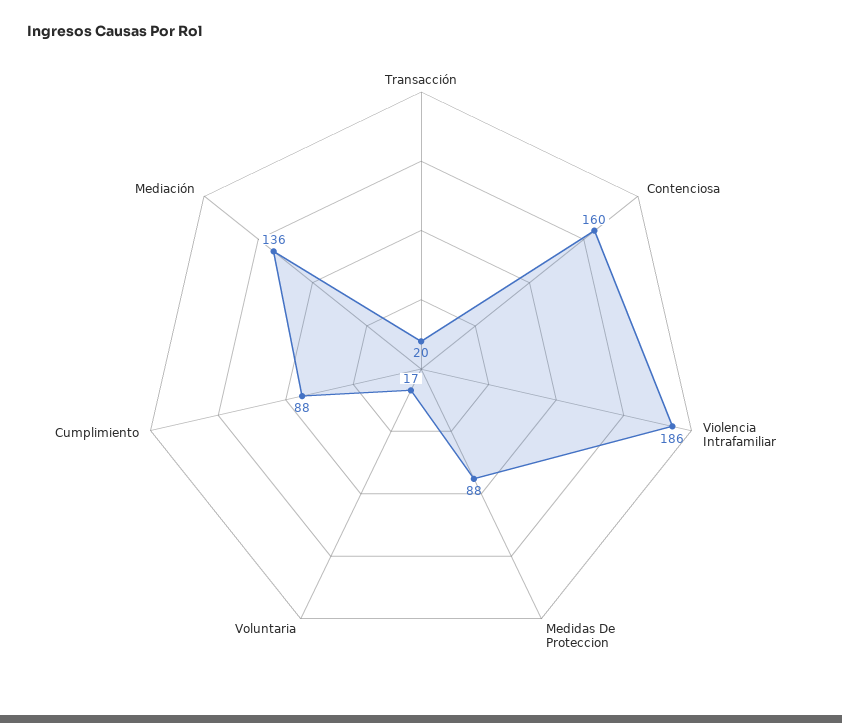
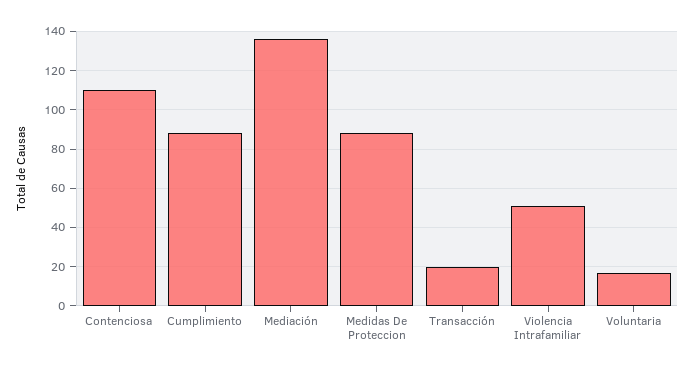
  {
    "Transacción": 20,
-   "Contenciosa": 160,
+   "Contenciosa": 110,
-   "Violencia Intrafamiliar": 186,
+   "Violencia Intrafamiliar": 50,
    "Medidas De Proteccion": 88,
    "Voluntaria": 17,
    "Cumplimiento": 88,
    "Mediación": 136
  }

